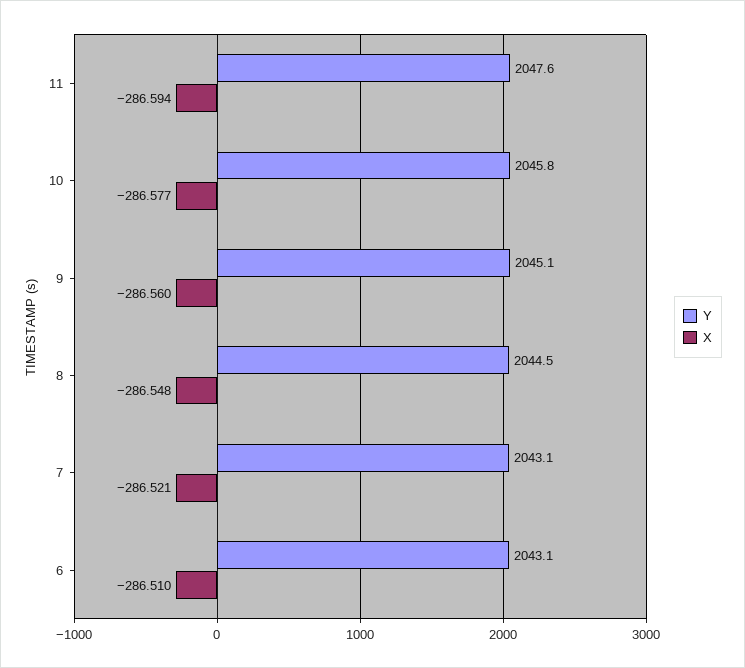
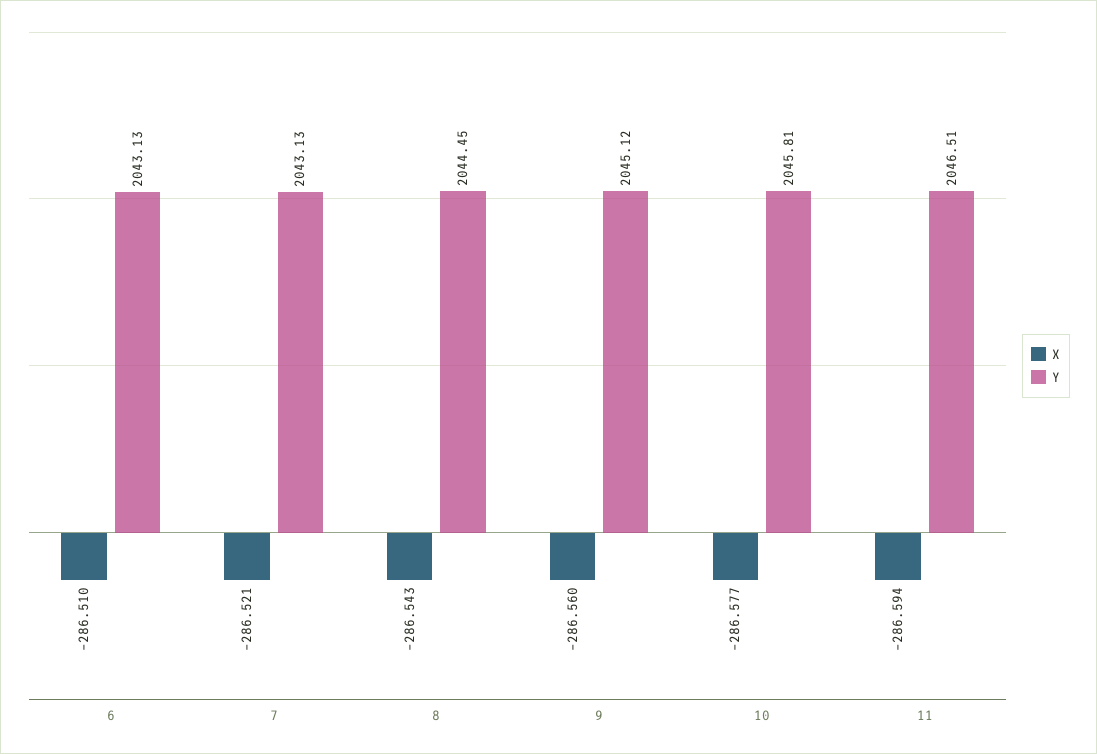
  {
    "Y": {
-     "11": 2047.6,
+     "11": 2046.51,
      "10": 2045.81,
      "9": 2045.12,
      "8": 2044.45,
      "7": 2043.13,
      "6": 2043.13
    },
    "X": {
      "11": -286.594,
      "10": -286.577,
      "9": -286.56,
-     "8": -286.548,
+     "8": -286.543,
      "7": -286.521,
      "6": -286.51
    }
  }

